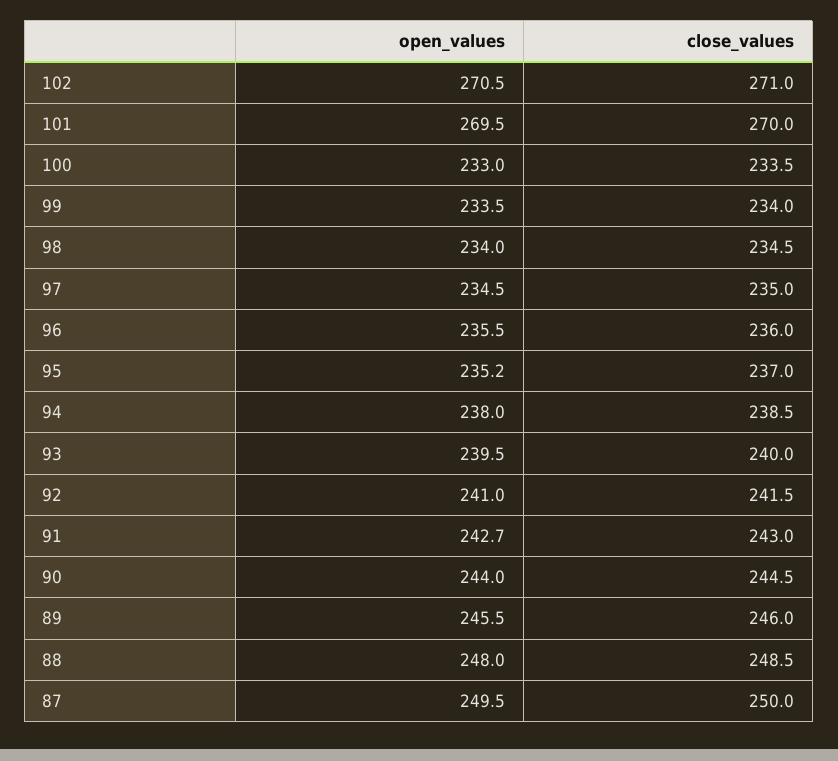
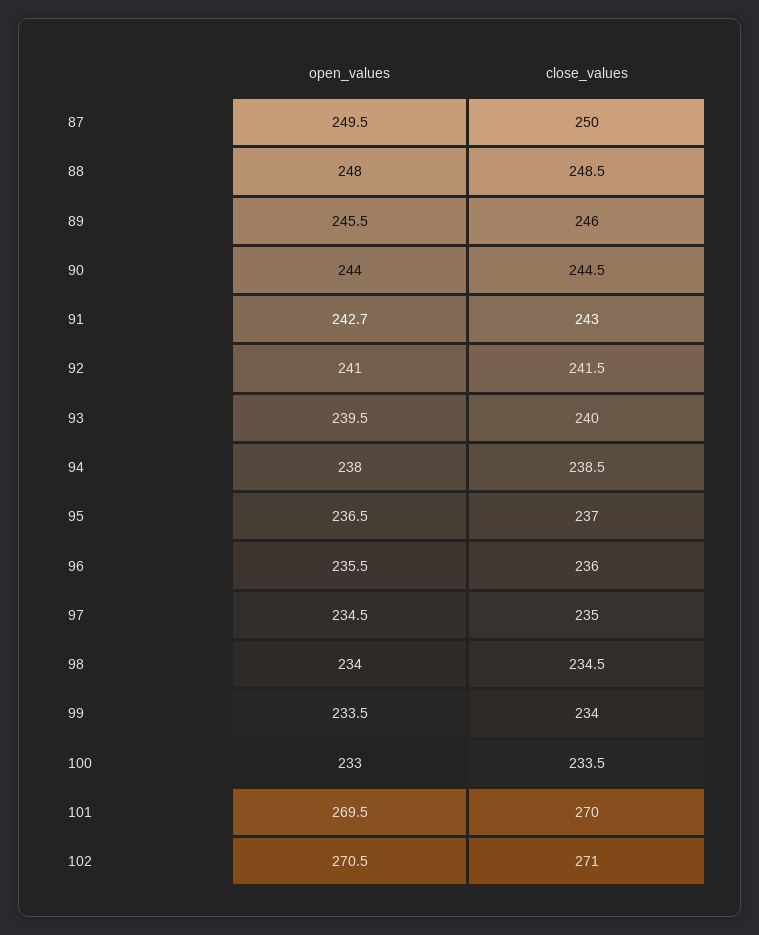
  {
    "open_values": {
      "102": 270.5,
      "101": 269.5,
      "100": 233,
      "99": 233.5,
      "98": 234,
      "97": 234.5,
      "96": 235.5,
-     "95": 235.2,
+     "95": 236.5,
      "94": 238,
      "93": 239.5,
      "92": 241,
      "91": 242.7,
      "90": 244,
      "89": 245.5,
      "88": 248,
      "87": 249.5
    },
    "close_values": {
      "102": 271,
      "101": 270,
      "100": 233.5,
      "99": 234,
      "98": 234.5,
      "97": 235,
      "96": 236,
      "95": 237,
      "94": 238.5,
      "93": 240,
      "92": 241.5,
      "91": 243,
      "90": 244.5,
      "89": 246,
      "88": 248.5,
      "87": 250
    }
  }

